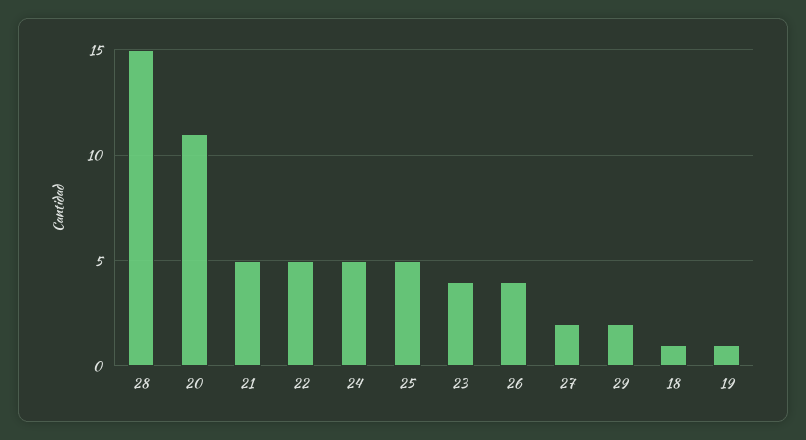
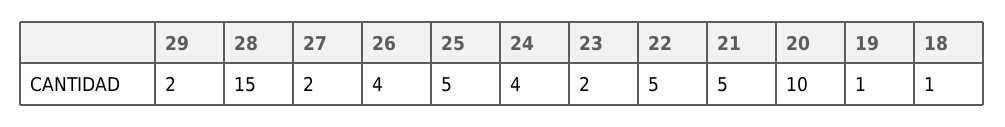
  {
    "28": 15,
-   "20": 11,
+   "20": 10,
    "21": 5,
    "22": 5,
-   "24": 5,
+   "24": 4,
    "25": 5,
-   "23": 4,
+   "23": 2,
    "26": 4,
    "27": 2,
    "29": 2,
    "18": 1,
    "19": 1
  }

